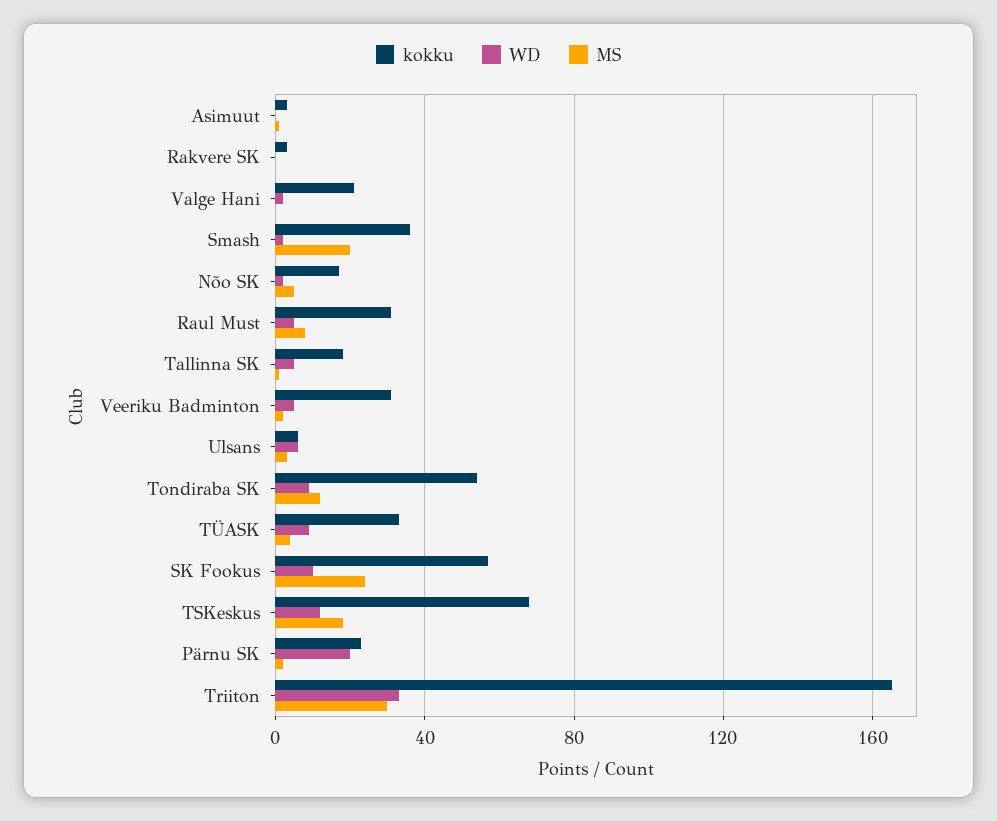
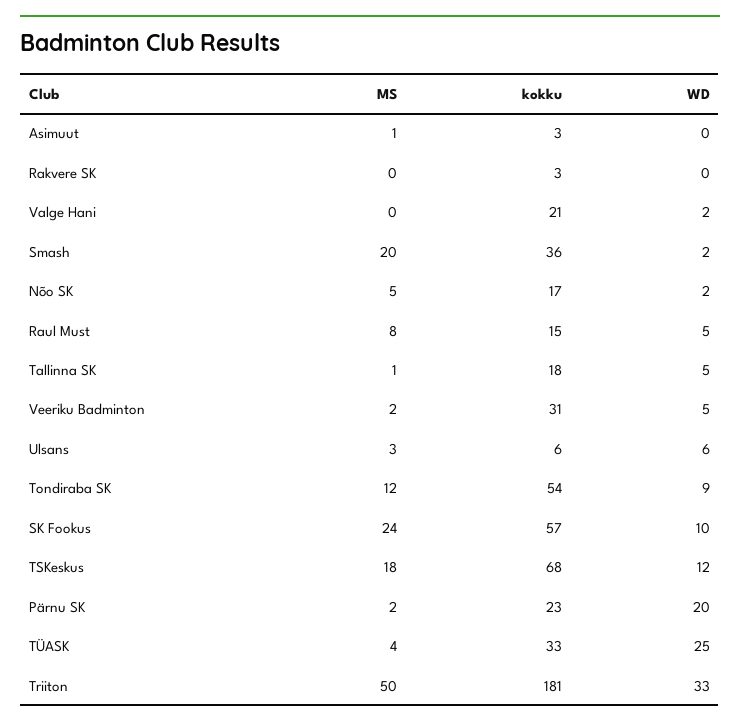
  {
    "kokku": {
      "Asimuut": 3,
      "Rakvere SK": 3,
      "Valge Hani": 21,
      "Smash": 36,
      "Nõo SK": 17,
-     "Raul Must": 30,
+     "Raul Must": 15,
      "Tallinna SK": 18,
      "Veeriku Badminton": 31,
      "Ulsans": 6,
      "Tondiraba SK": 54,
      "TÜASK": 33,
      "SK Fookus": 57,
      "TSKeskus": 68,
      "Pärnu SK": 23,
-     "Triiton": 165
+     "Triiton": 181
    },
    "WD": {
      "Asimuut": 0,
      "Rakvere SK": 0,
      "Valge Hani": 2,
      "Smash": 2,
      "Nõo SK": 2,
      "Raul Must": 5,
      "Tallinna SK": 5,
      "Veeriku Badminton": 5,
      "Ulsans": 6,
      "Tondiraba SK": 9,
-     "TÜASK": 10,
+     "TÜASK": 25,
      "SK Fookus": 10,
      "TSKeskus": 12,
      "Pärnu SK": 20,
      "Triiton": 33
    },
    "MS": {
      "Asimuut": 1,
      "Rakvere SK": 0,
      "Valge Hani": 0,
      "Smash": 20,
      "Nõo SK": 5,
      "Raul Must": 8,
      "Tallinna SK": 1,
      "Veeriku Badminton": 2,
      "Ulsans": 3,
      "Tondiraba SK": 12,
      "TÜASK": 4,
      "SK Fookus": 24,
      "TSKeskus": 18,
      "Pärnu SK": 2,
-     "Triiton": 30
+     "Triiton": 50
    }
  }

